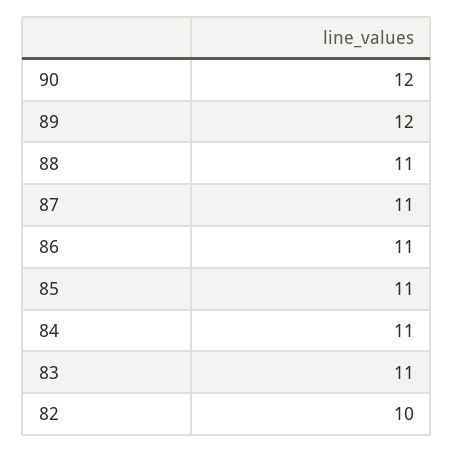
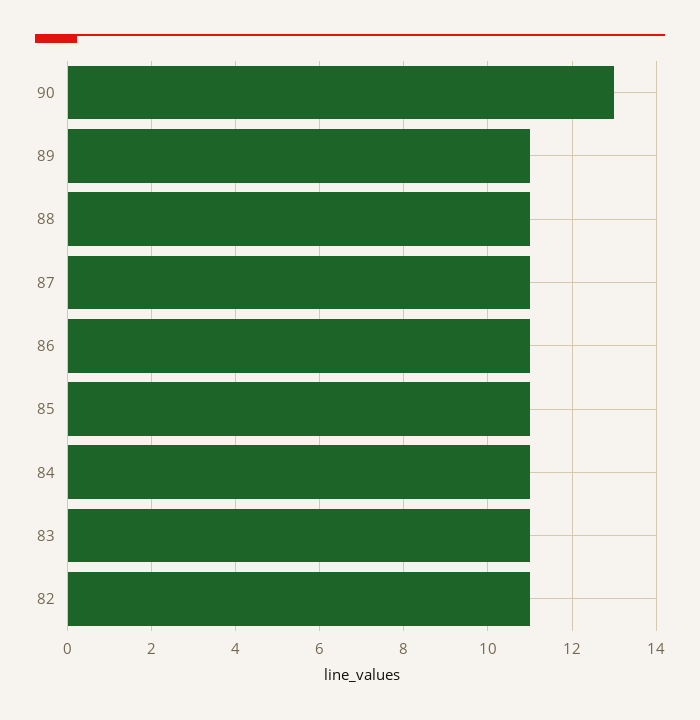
  {
-   "90": 12,
+   "90": 13,
-   "89": 12,
+   "89": 11,
    "88": 11,
    "87": 11,
    "86": 11,
    "85": 11,
    "84": 11,
    "83": 11,
-   "82": 10
+   "82": 11
  }

